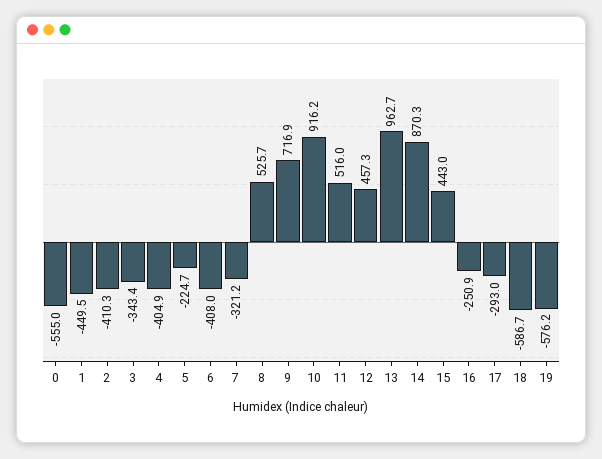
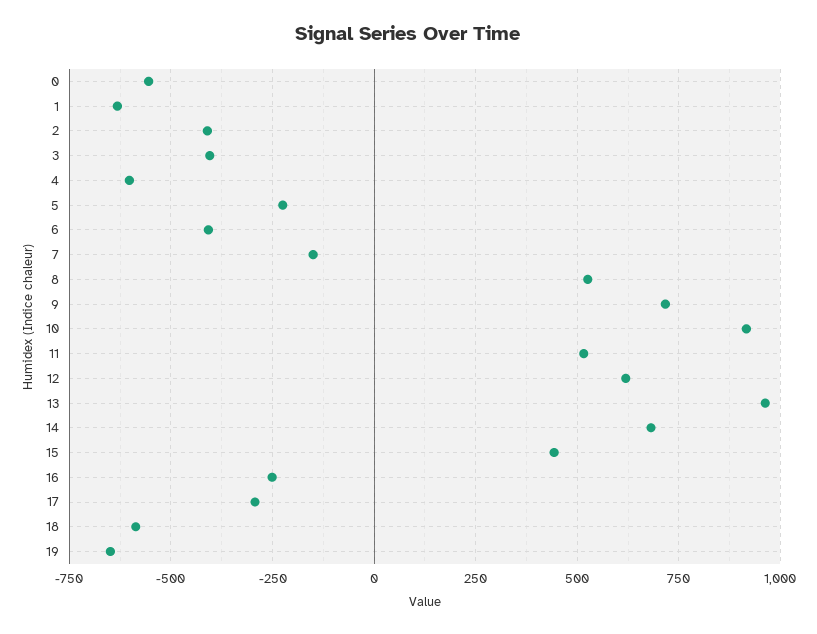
  {
    "0": -555,
-   "1": -449.5,
+   "1": -625,
    "2": -410.3,
-   "3": -343.4,
+   "3": -400,
-   "4": -404.9,
+   "4": -600,
    "5": -224.7,
    "6": -408,
-   "7": -321.2,
+   "7": -150,
    "8": 525.7,
    "9": 716.9,
    "10": 916.2,
    "11": 516,
-   "12": 457.3,
+   "12": 625,
    "13": 962.7,
-   "14": 870.3,
+   "14": 675,
    "15": 443,
    "16": -250.9,
    "17": -293,
    "18": -586.7,
-   "19": -576.2
+   "19": -650
  }

